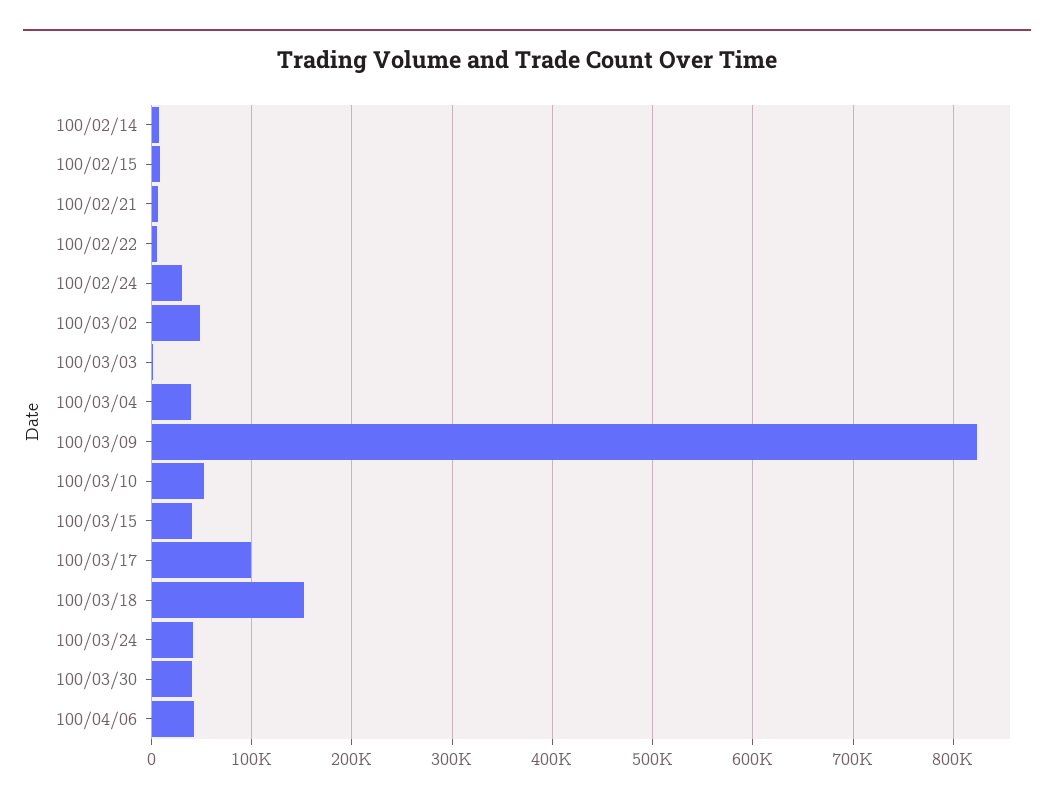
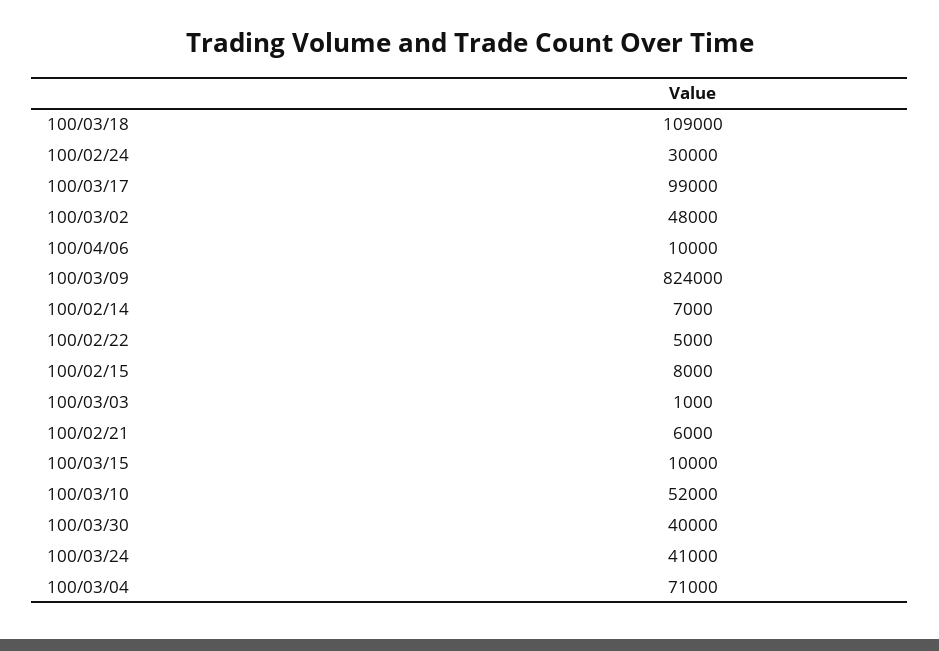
  {
    "100/02/14": 7000,
    "100/02/15": 8000,
    "100/02/21": 6000,
    "100/02/22": 5000,
    "100/02/24": 30000,
    "100/03/02": 48000,
    "100/03/03": 1000,
-   "100/03/04": 40000,
+   "100/03/04": 71000,
    "100/03/09": 824000,
    "100/03/10": 52000,
-   "100/03/15": 40000,
+   "100/03/15": 10000,
    "100/03/17": 99000,
-   "100/03/18": 150000,
+   "100/03/18": 109000,
    "100/03/24": 41000,
    "100/03/30": 40000,
-   "100/04/06": 40000
+   "100/04/06": 10000
  }

